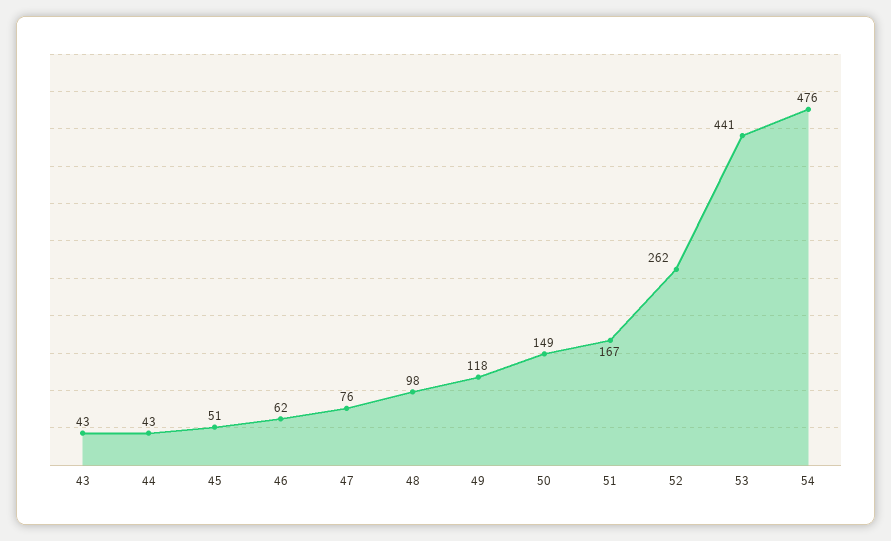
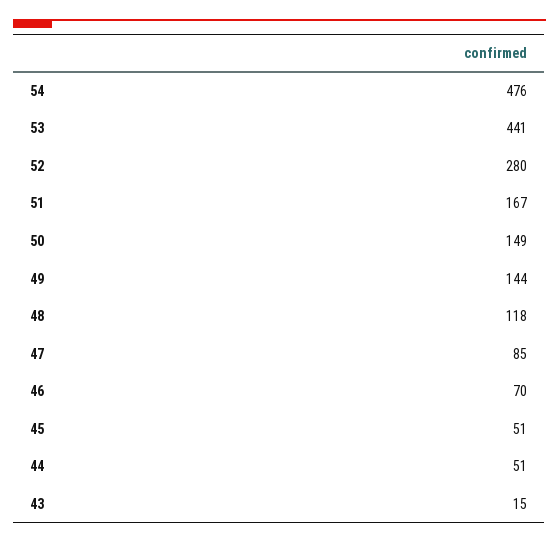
  {
-   "43": 43,
+   "43": 15,
-   "44": 43,
+   "44": 51,
    "45": 51,
-   "46": 62,
+   "46": 70,
-   "47": 76,
+   "47": 85,
-   "48": 98,
+   "48": 118,
-   "49": 118,
+   "49": 144,
    "50": 149,
    "51": 167,
-   "52": 262,
+   "52": 280,
    "53": 441,
    "54": 476
  }

